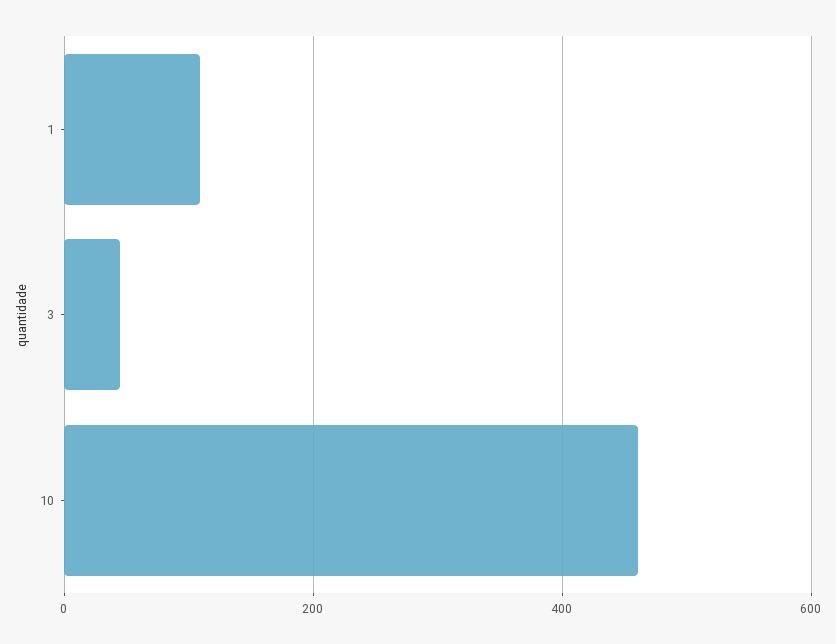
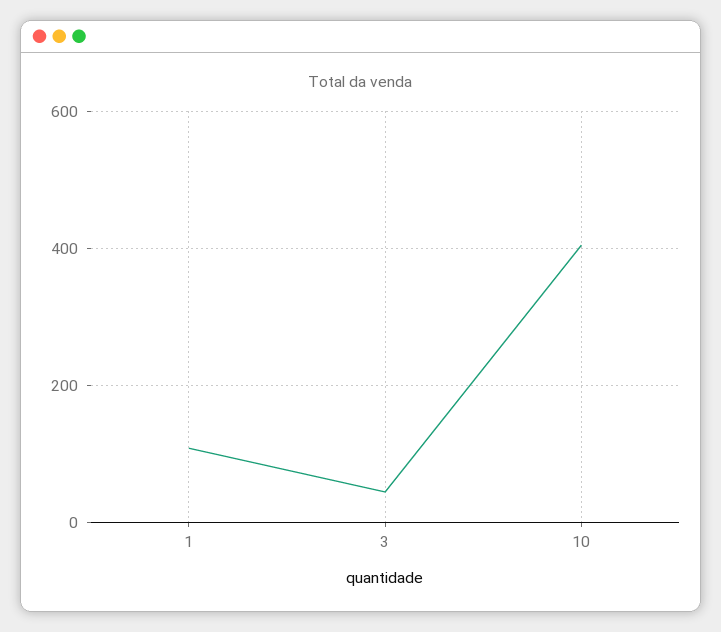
  {
    "1": 100,
    "3": 40,
-   "10": 460
+   "10": 400
  }

